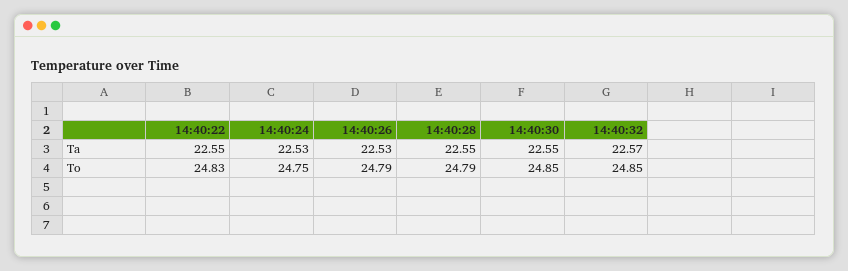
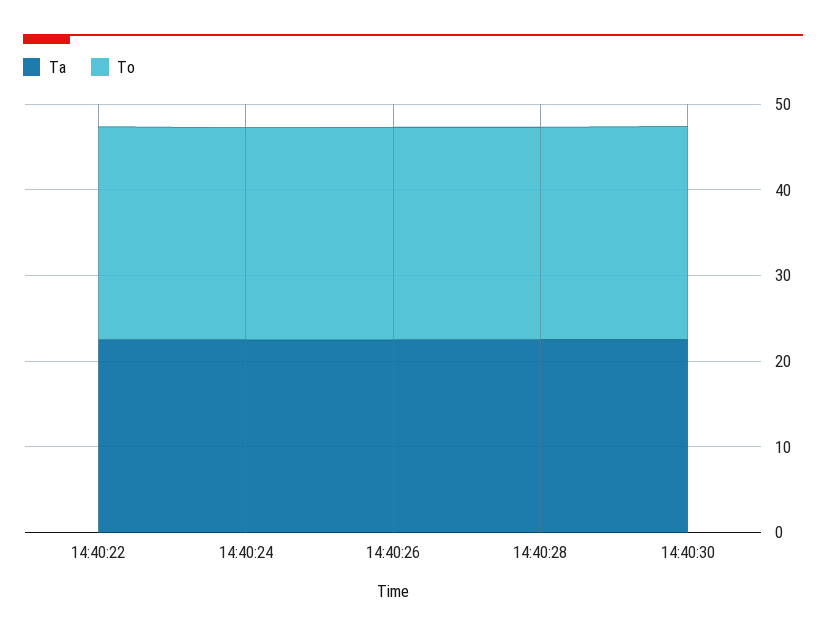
  {
    "Ta": {
      "14:40:22": 22.55,
      "14:40:24": 22.53,
      "14:40:26": 22.53,
      "14:40:28": 22.55,
-     "14:40:30": 22.55,
+     "14:40:30": 22.55
-     "14:40:32": 22.57
    },
    "To": {
      "14:40:22": 24.83,
      "14:40:24": 24.75,
      "14:40:26": 24.79,
      "14:40:28": 24.79,
-     "14:40:30": 24.85,
+     "14:40:30": 24.85
-     "14:40:32": 24.85
    }
  }

